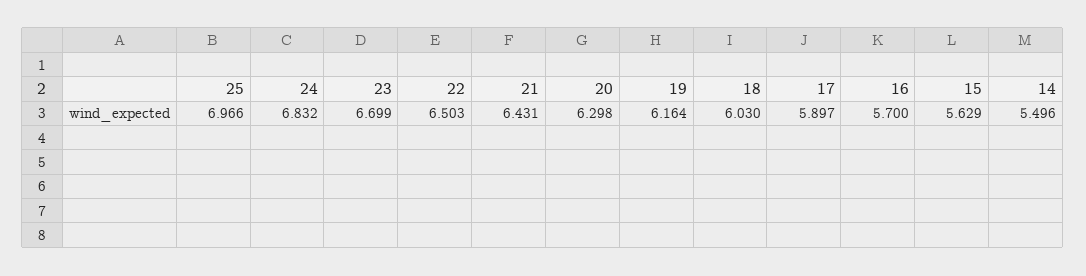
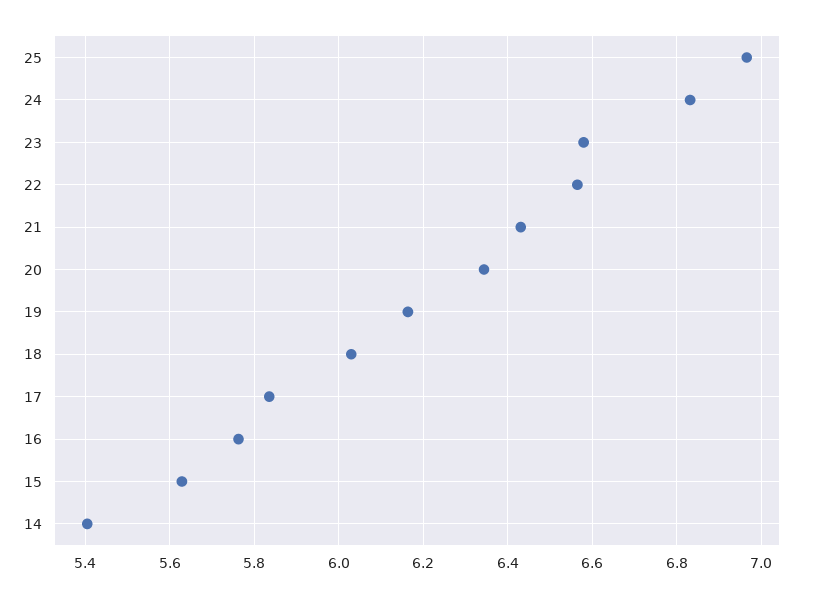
  {
    "25": 6.966,
    "24": 6.832,
-   "23": 6.699,
+   "23": 6.58,
-   "22": 6.503,
+   "22": 6.56,
    "21": 6.431,
-   "20": 6.298,
+   "20": 6.34,
    "19": 6.164,
    "18": 6.03,
-   "17": 5.897,
+   "17": 5.84,
-   "16": 5.7,
+   "16": 5.76,
    "15": 5.629,
-   "14": 5.496
+   "14": 5.4
  }

